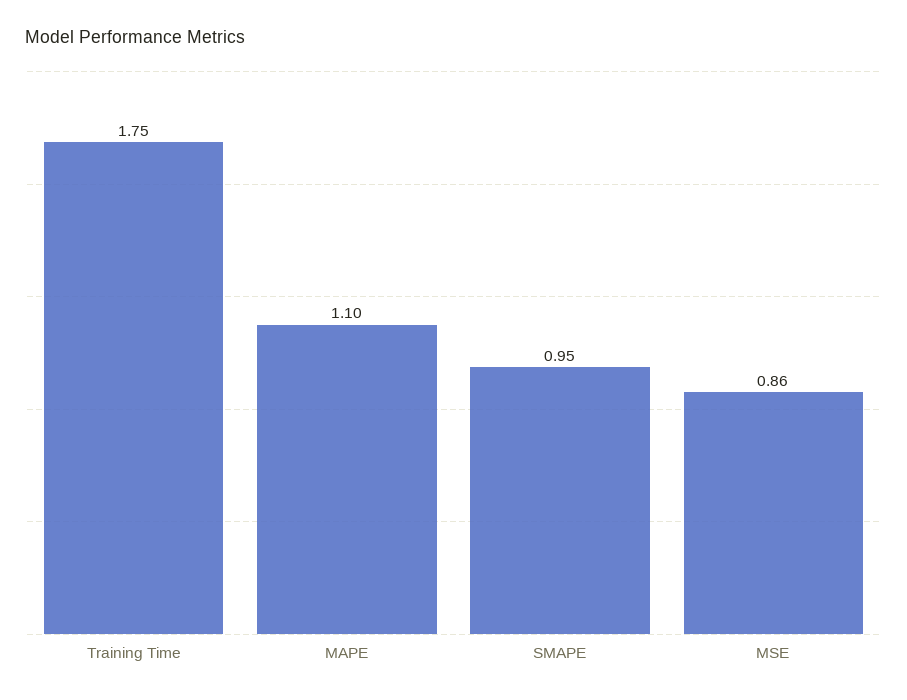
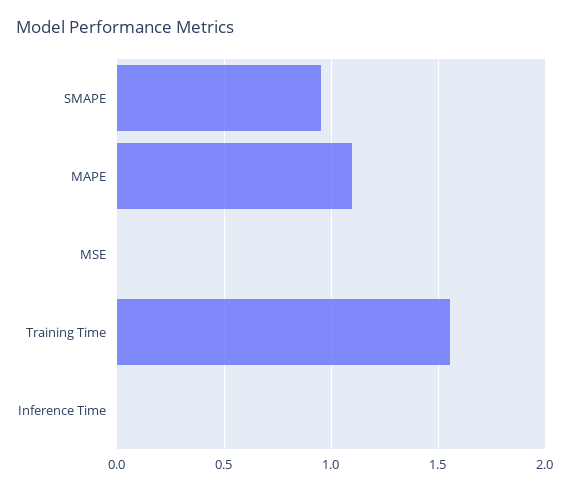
  {
-   "Training Time": 1.75,
+   "Training Time": 1.55,
    "MAPE": 1.1,
    "SMAPE": 0.95,
-   "MSE": 0.86
+   "MSE": 0,
+   "Inference Time": 0
  }

